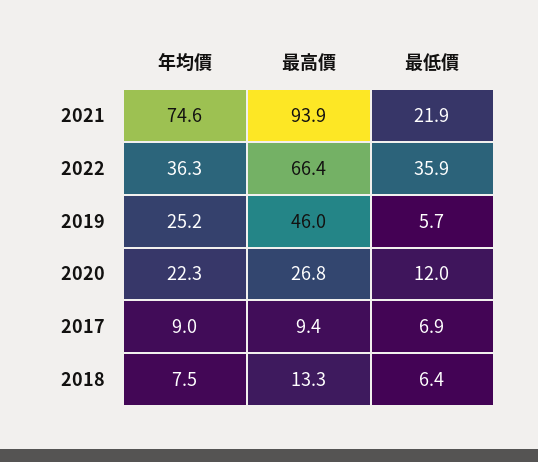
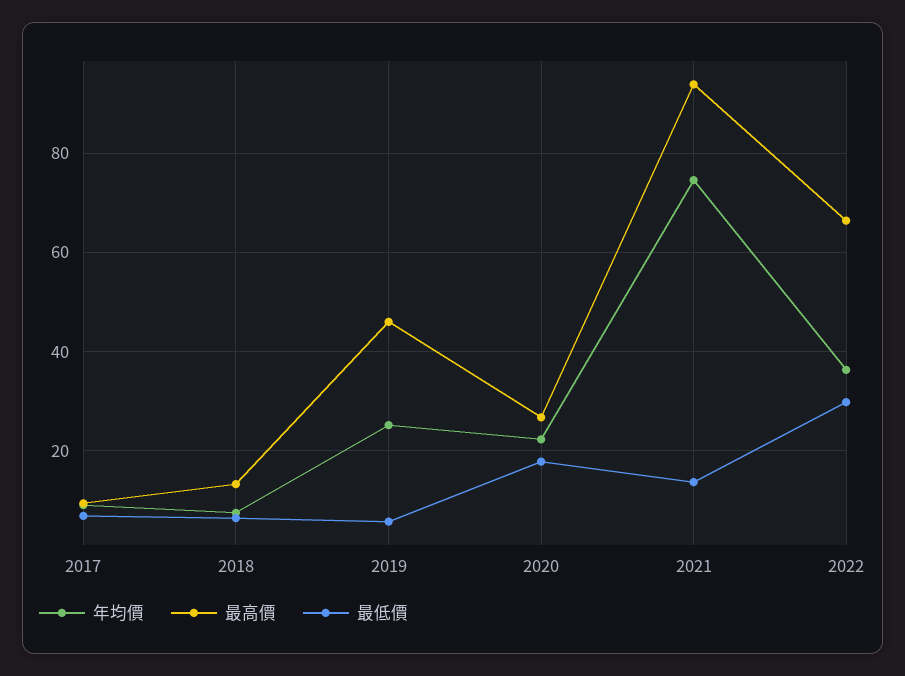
  {
    "年均價": {
      "2021": 74.6,
      "2022": 36.3,
      "2019": 25.2,
      "2020": 22.3,
      "2017": 9,
      "2018": 7.5
    },
    "最高價": {
      "2021": 93.9,
      "2022": 66.4,
      "2019": 46,
      "2020": 26.8,
      "2017": 9.4,
      "2018": 13.3
    },
    "最低價": {
-     "2021": 21.9,
+     "2021": 14,
-     "2022": 35.9,
+     "2022": 30,
      "2019": 5.7,
-     "2020": 12,
+     "2020": 18,
      "2017": 6.9,
      "2018": 6.4
    }
  }

